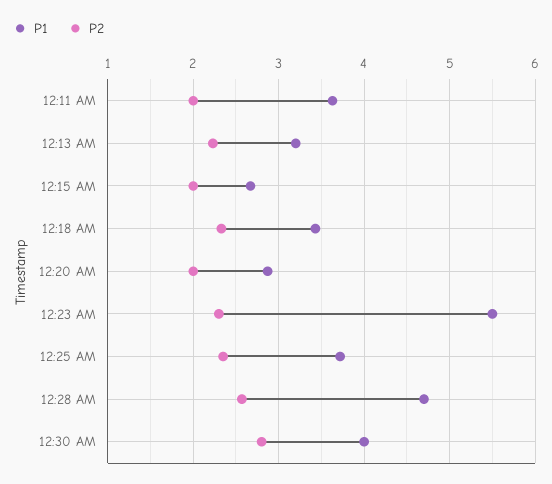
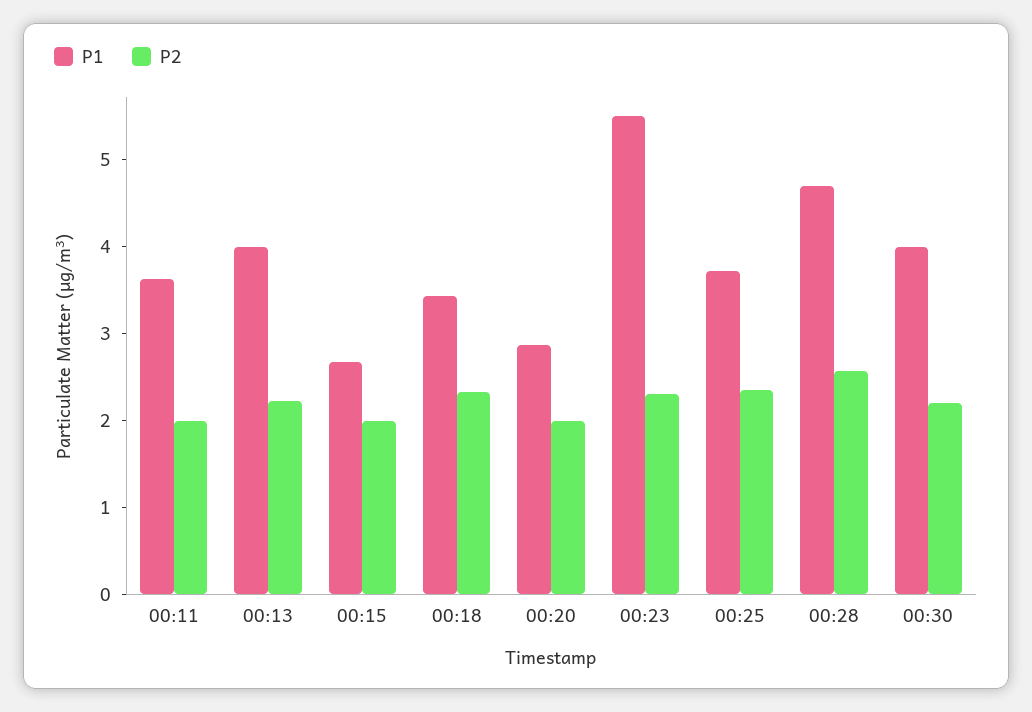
  {
    "P1": {
      "12:11 AM": 3.6,
-     "12:13 AM": 3.2,
+     "12:13 AM": 4,
      "12:15 AM": 2.7,
      "12:18 AM": 3.4,
      "12:20 AM": 2.9,
      "12:23 AM": 5.5,
      "12:25 AM": 3.7,
      "12:28 AM": 4.7,
      "12:30 AM": 4
    },
    "P2": {
      "12:11 AM": 2,
      "12:13 AM": 2.2,
      "12:15 AM": 2,
      "12:18 AM": 2.3,
      "12:20 AM": 2,
      "12:23 AM": 2.3,
      "12:25 AM": 2.4,
      "12:28 AM": 2.6,
-     "12:30 AM": 2.8
+     "12:30 AM": 2.2
    }
  }

